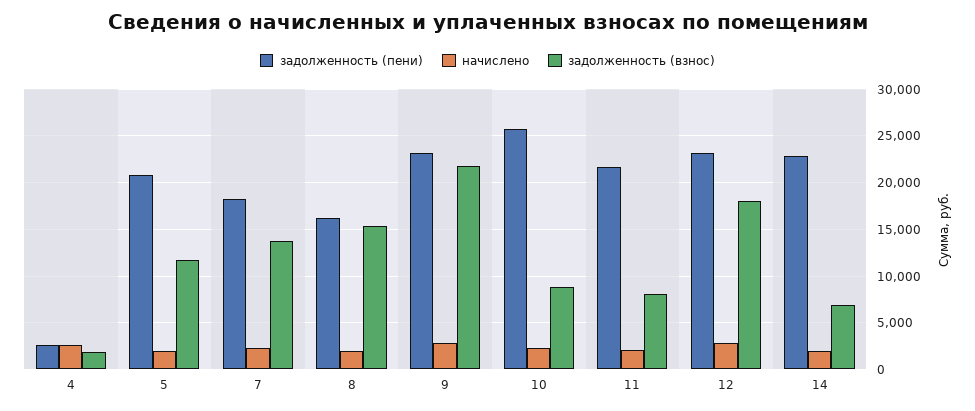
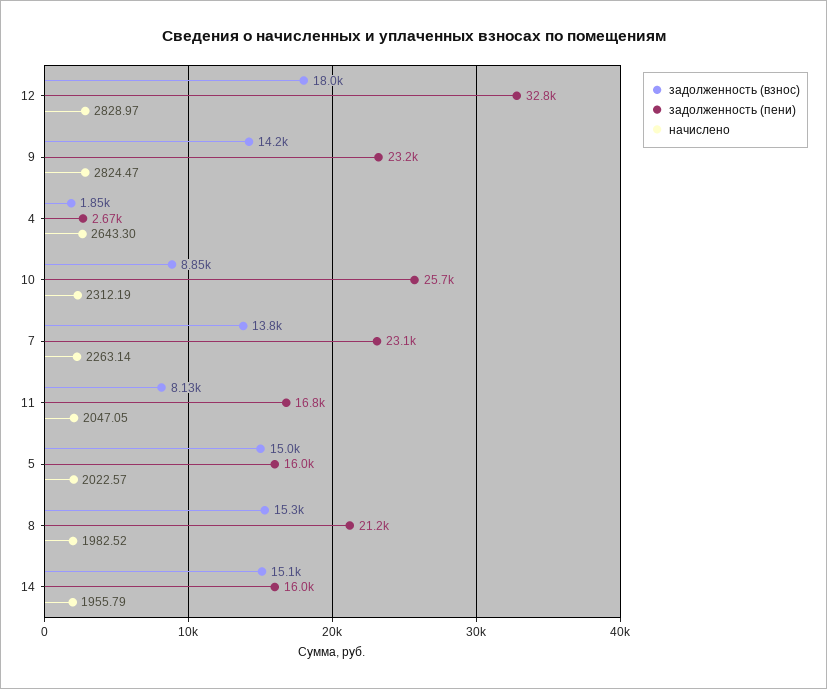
  {
    "задолженность (пени)": {
      "4": 2670,
-     "5": 21000,
+     "5": 16000,
-     "7": 18000,
+     "7": 23100,
-     "8": 16000,
+     "8": 21200,
      "9": 23200,
      "10": 25700,
-     "11": 22000,
+     "11": 16800,
-     "12": 23000,
+     "12": 32800,
-     "14": 23000
+     "14": 16000
    },
    "начислено": {
      "4": 2643.3,
      "5": 2022.57,
      "7": 2263.14,
      "8": 1982.52,
      "9": 2824.47,
      "10": 2312.19,
      "11": 2047.05,
      "12": 2828.97,
      "14": 1955.79
    },
    "задолженность (взнос)": {
      "4": 1850,
-     "5": 12000,
+     "5": 15000,
      "7": 13800,
      "8": 15300,
-     "9": 22000,
+     "9": 14200,
      "10": 8850,
      "11": 8130,
      "12": 18000,
-     "14": 7000
+     "14": 15100
    }
  }

